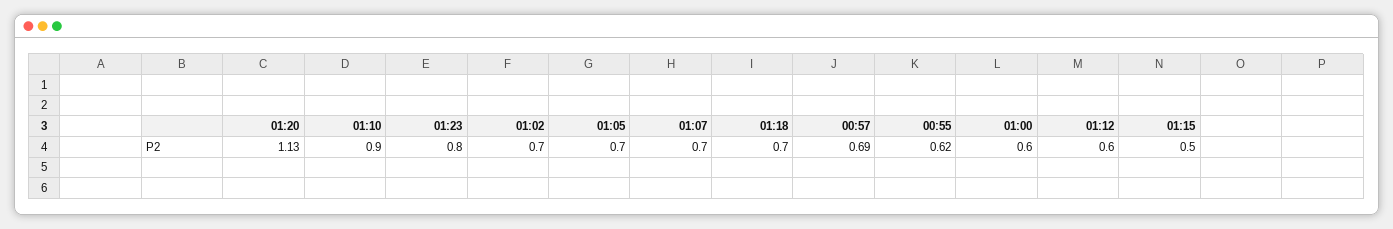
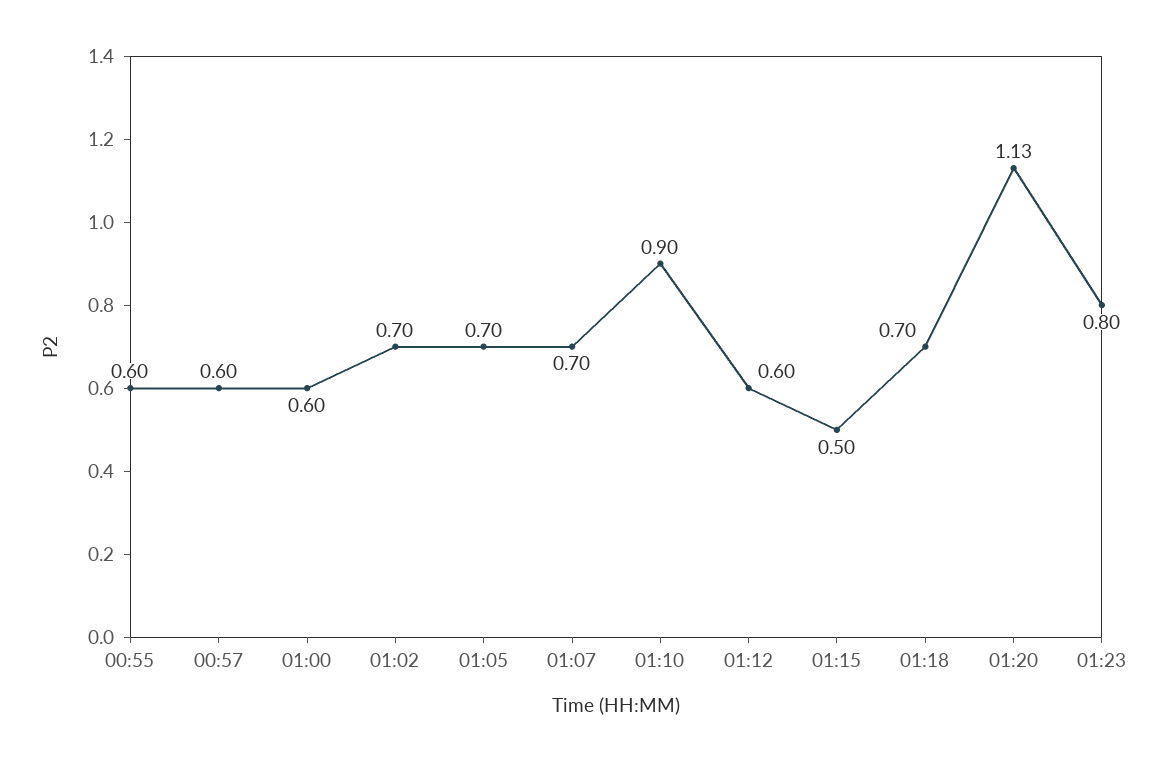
  {
    "01:20": 1.13,
    "01:10": 0.9,
    "01:23": 0.8,
    "01:02": 0.7,
    "01:05": 0.7,
    "01:07": 0.7,
    "01:18": 0.7,
-   "00:57": 0.69,
+   "00:57": 0.6,
-   "00:55": 0.62,
+   "00:55": 0.6,
    "01:00": 0.6,
    "01:12": 0.6,
    "01:15": 0.5
  }

